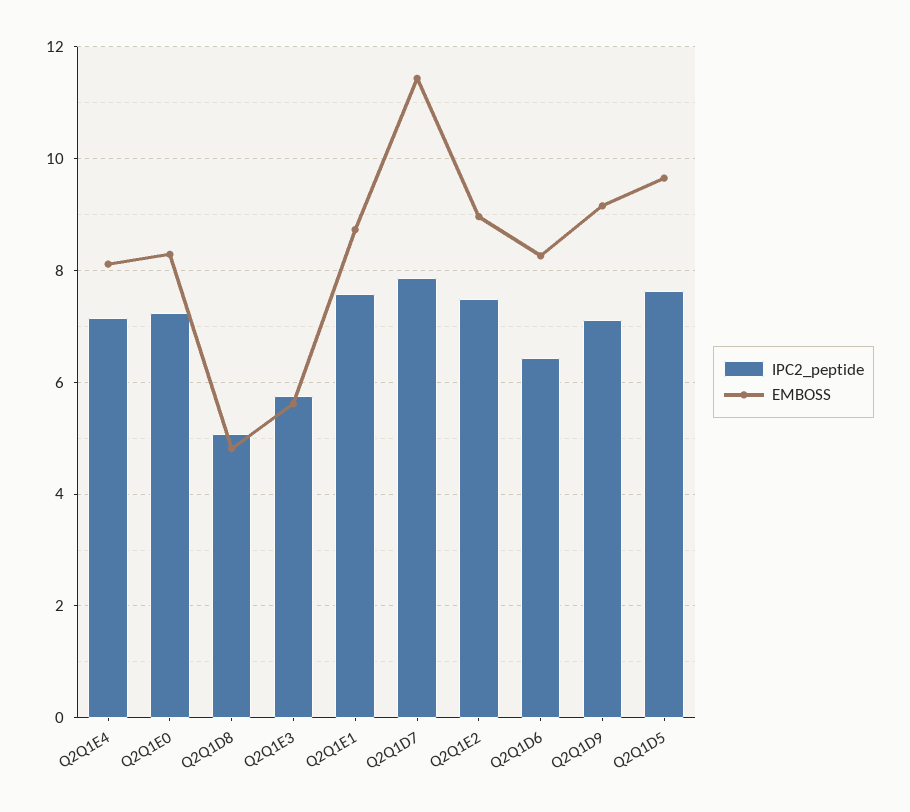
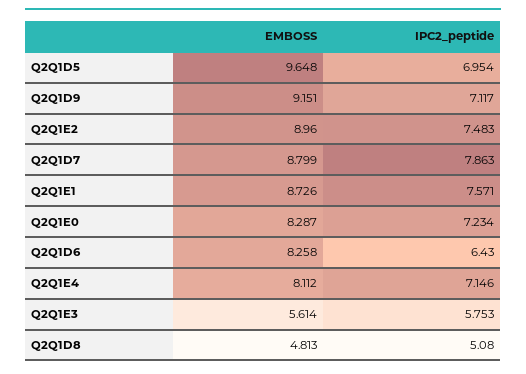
  {
    "IPC2_peptide": {
      "Q2Q1E4": 7.146,
      "Q2Q1E0": 7.234,
      "Q2Q1D8": 5.08,
      "Q2Q1E3": 5.753,
      "Q2Q1E1": 7.571,
      "Q2Q1D7": 7.863,
      "Q2Q1E2": 7.483,
      "Q2Q1D6": 6.43,
      "Q2Q1D9": 7.117,
-     "Q2Q1D5": 7.6
+     "Q2Q1D5": 6.954
    },
    "EMBOSS": {
      "Q2Q1E4": 8.112,
      "Q2Q1E0": 8.287,
      "Q2Q1D8": 4.813,
      "Q2Q1E3": 5.614,
      "Q2Q1E1": 8.726,
-     "Q2Q1D7": 11.4,
+     "Q2Q1D7": 8.799,
      "Q2Q1E2": 8.96,
      "Q2Q1D6": 8.258,
      "Q2Q1D9": 9.151,
      "Q2Q1D5": 9.648
    }
  }

